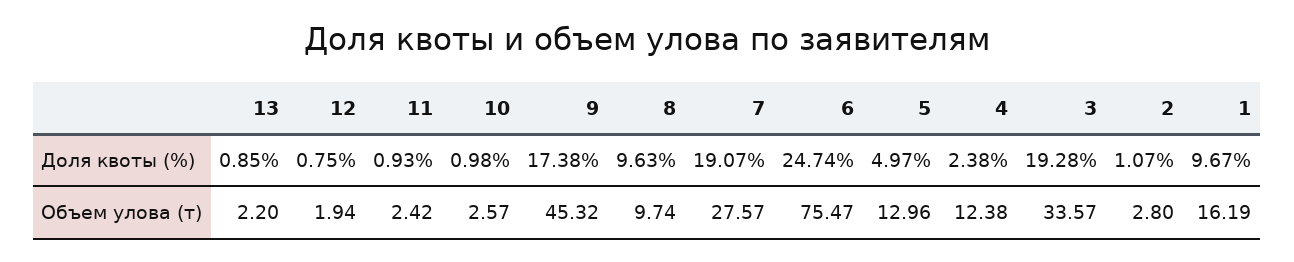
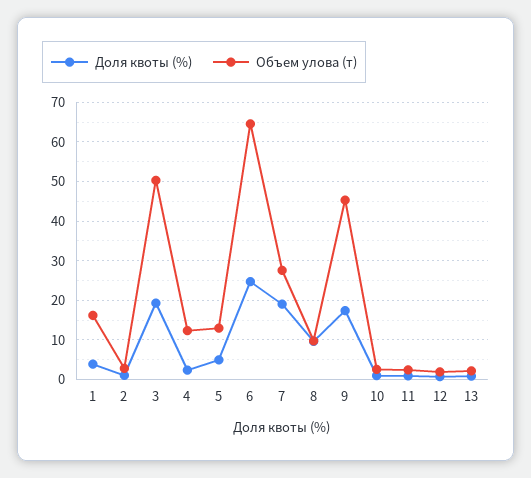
  {
    "Доля квоты (%)": {
      "13": 0.85,
      "12": 0.75,
      "11": 0.93,
      "10": 0.98,
      "9": 17.38,
      "8": 9.63,
      "7": 19.07,
      "6": 24.74,
      "5": 4.97,
      "4": 2.38,
      "3": 19.28,
      "2": 1.07,
-     "1": 9.67
+     "1": 4
    },
    "Объем улова (т)": {
      "13": 2.2,
      "12": 1.94,
      "11": 2.42,
      "10": 2.57,
      "9": 45.32,
      "8": 9.74,
      "7": 27.57,
-     "6": 75.47,
+     "6": 64,
      "5": 12.96,
      "4": 12.38,
-     "3": 33.57,
+     "3": 50,
      "2": 2.8,
      "1": 16.19
    }
  }

